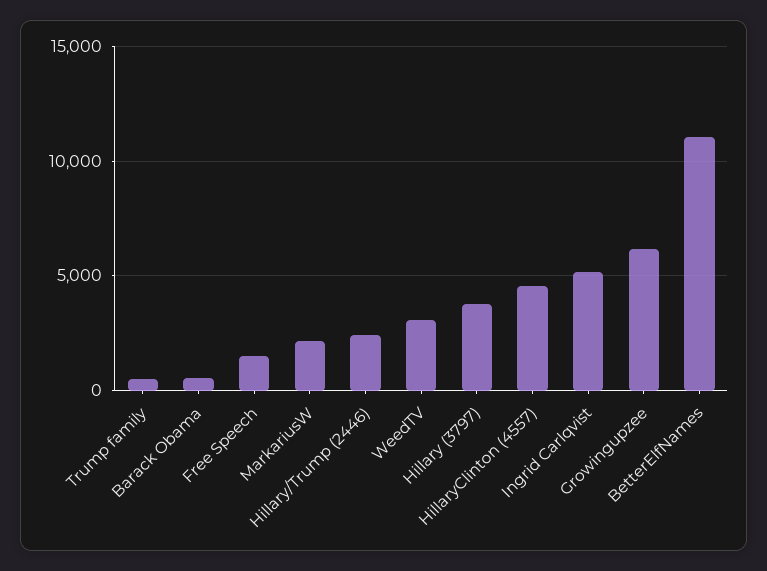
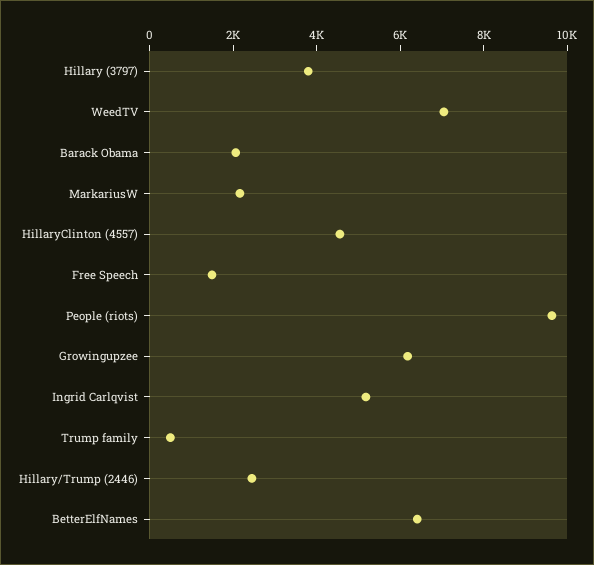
  {
    "Trump family": 500,
-   "Barack Obama": 500,
+   "Barack Obama": 2000,
    "Free Speech": 1500,
    "MarkariusW": 2000,
    "Hillary/Trump (2446)": 2500,
-   "WeedTV": 3000,
+   "WeedTV": 7000,
    "Hillary (3797)": 4000,
    "HillaryClinton (4557)": 4500,
    "Ingrid Carlqvist": 5000,
    "Growingupzee": 6000,
-   "BetterElfNames": 11000
+   "BetterElfNames": 6500,
+   "People (riots)": 9500
  }

